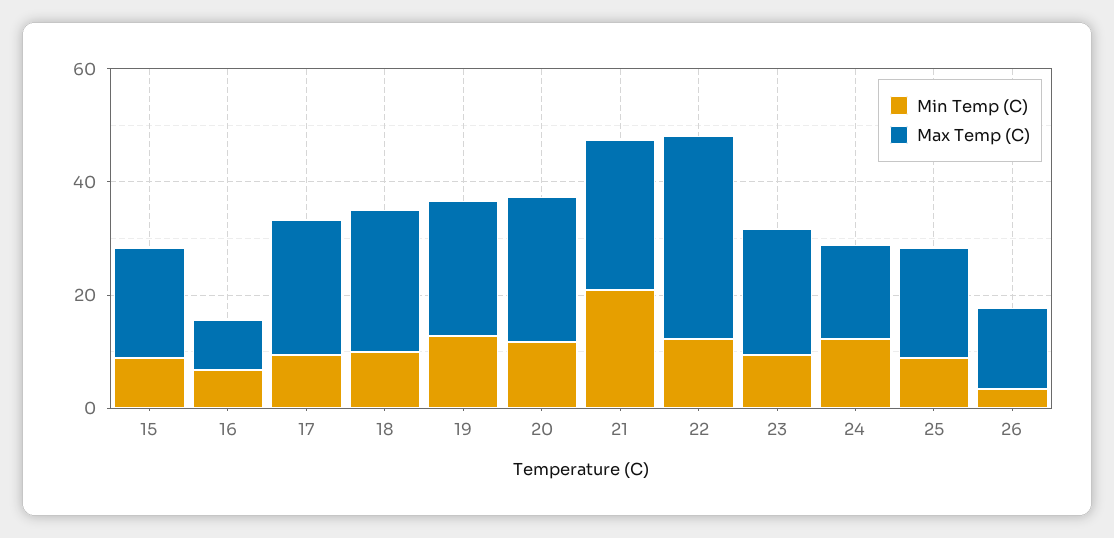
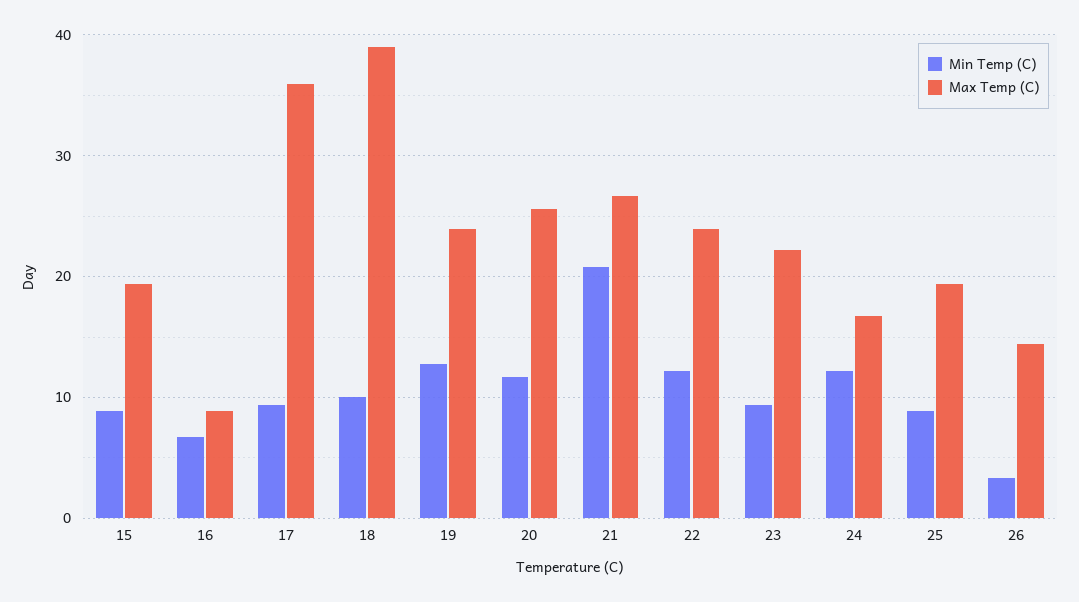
  {
    "Min Temp (C)": {
      "15": 9,
      "16": 7,
      "17": 9,
      "18": 10,
      "19": 13,
      "20": 12,
      "21": 21,
      "22": 12,
      "23": 9,
      "24": 12,
      "25": 9,
      "26": 3
    },
    "Max Temp (C)": {
      "15": 19,
      "16": 9,
-     "17": 25,
+     "17": 36,
-     "18": 25,
+     "18": 39,
      "19": 24,
      "20": 26,
      "21": 27,
-     "22": 35,
+     "22": 24,
      "23": 22,
      "24": 17,
      "25": 19,
      "26": 14
    }
  }

